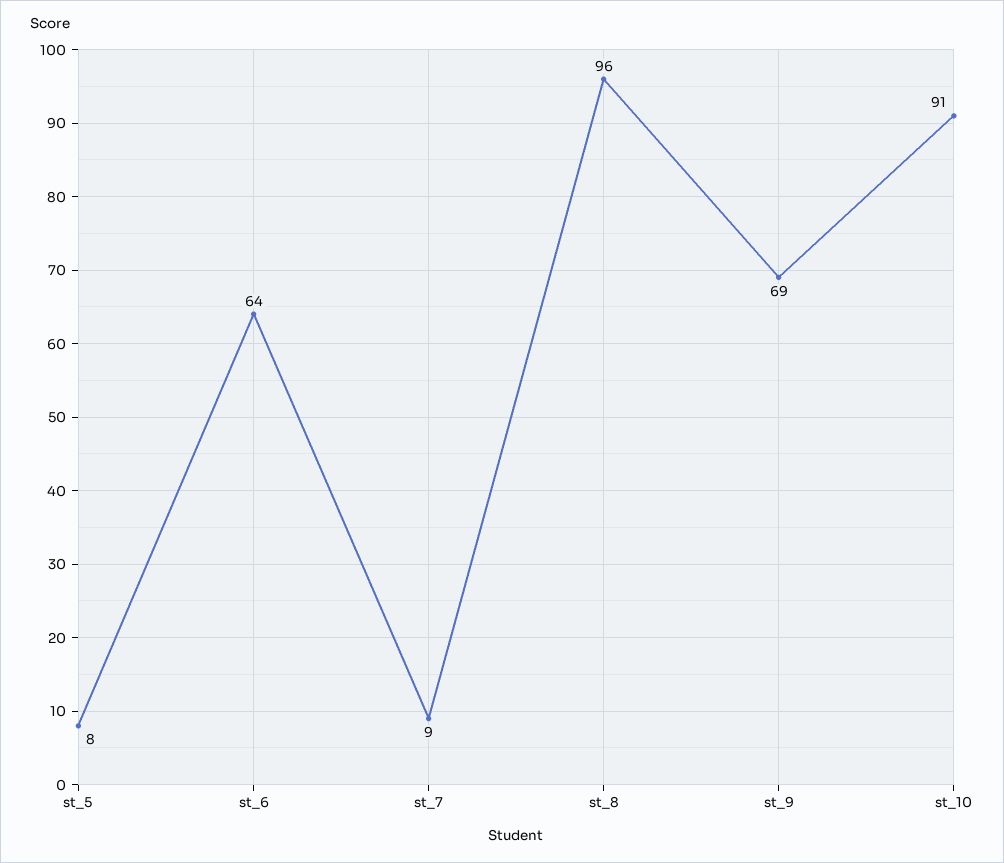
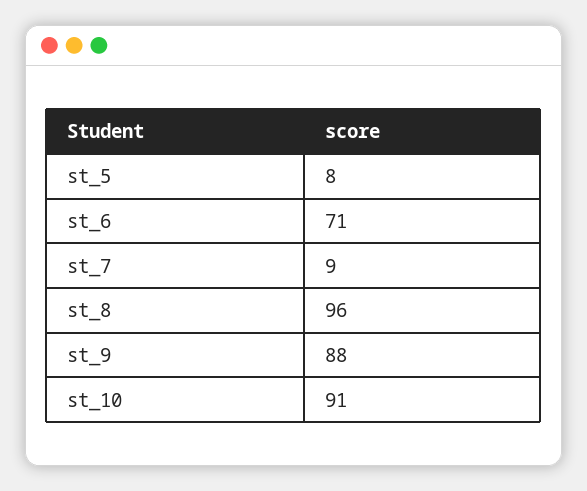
  {
    "st_5": 8,
-   "st_6": 64,
+   "st_6": 71,
    "st_7": 9,
    "st_8": 96,
-   "st_9": 69,
+   "st_9": 88,
    "st_10": 91
  }

